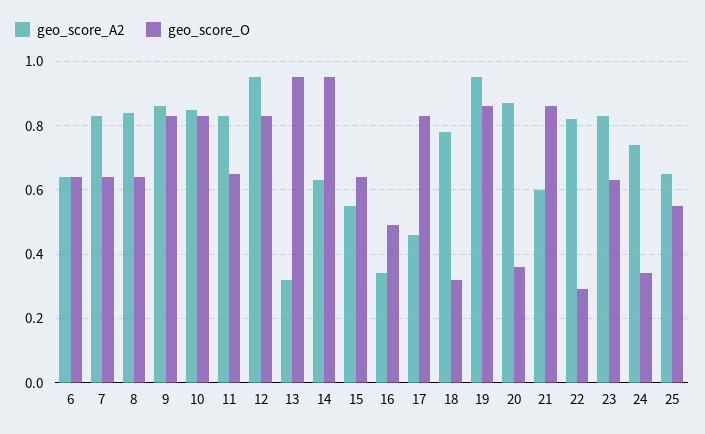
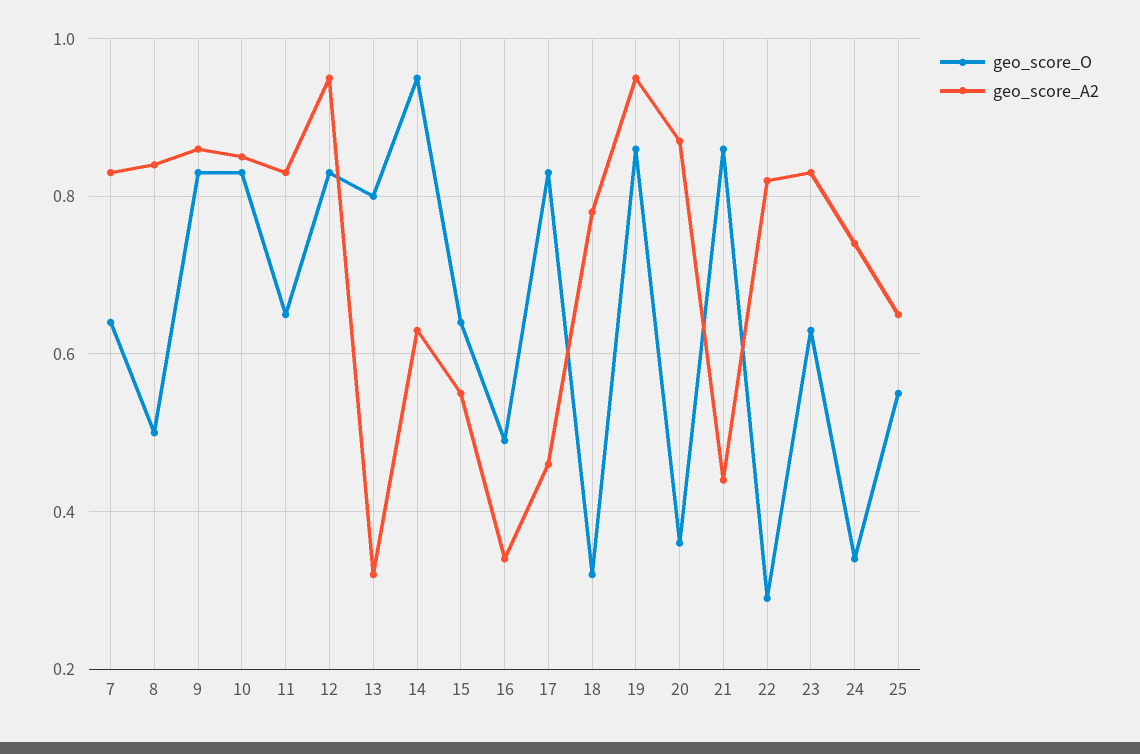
  {
    "geo_score_A2": {
-     "6": 0.65,
      "7": 0.85,
      "8": 0.85,
      "9": 0.85,
      "10": 0.85,
      "11": 0.85,
      "12": 0.95,
      "13": 0.3,
      "14": 0.65,
      "15": 0.55,
      "16": 0.35,
      "17": 0.45,
      "18": 0.8,
      "19": 0.95,
      "20": 0.85,
-     "21": 0.6,
+     "21": 0.45,
      "22": 0.8,
      "23": 0.85,
      "24": 0.75,
      "25": 0.65
    },
    "geo_score_O": {
-     "6": 0.65,
      "7": 0.65,
-     "8": 0.65,
+     "8": 0.5,
      "9": 0.85,
      "10": 0.85,
      "11": 0.65,
      "12": 0.85,
-     "13": 0.95,
+     "13": 0.8,
      "14": 0.95,
      "15": 0.65,
      "16": 0.5,
      "17": 0.85,
      "18": 0.3,
      "19": 0.85,
      "20": 0.35,
      "21": 0.85,
      "22": 0.3,
      "23": 0.65,
      "24": 0.35,
      "25": 0.55
    }
  }

